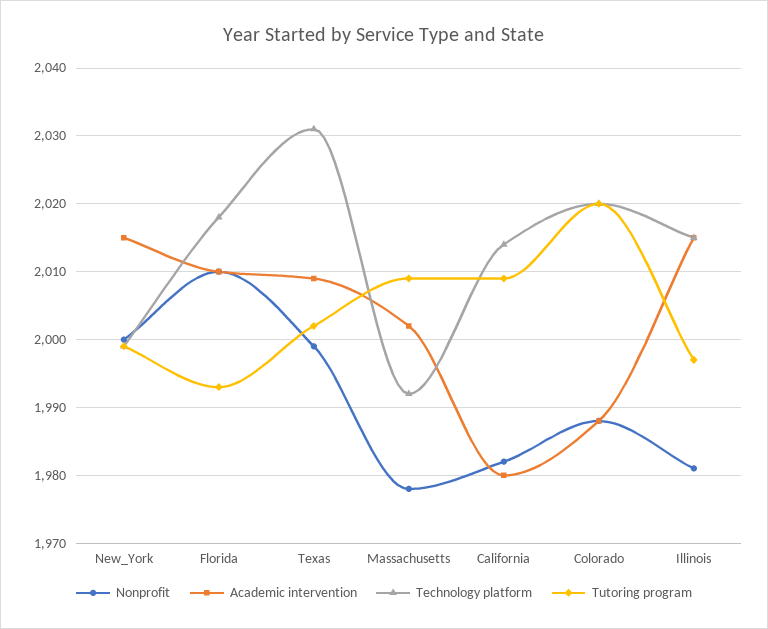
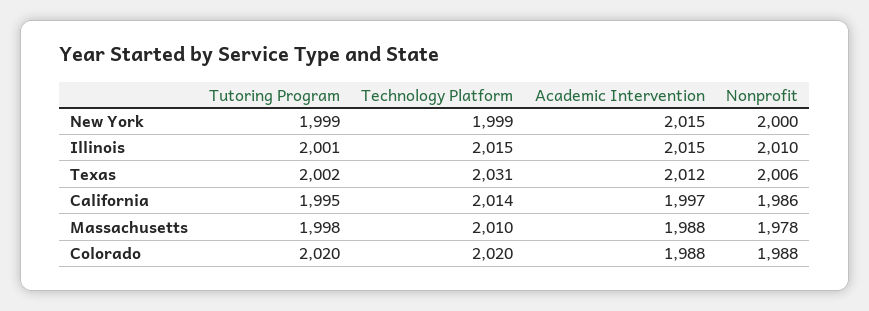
  {
    "Nonprofit": {
      "New_York": 2000,
-     "Florida": 2010,
-     "Texas": 1999,
+     "Texas": 2006,
      "Massachusetts": 1978,
-     "California": 1982,
+     "California": 1986,
      "Colorado": 1988,
-     "Illinois": 1981
+     "Illinois": 2010
    },
    "Academic intervention": {
      "New_York": 2015,
-     "Florida": 2010,
-     "Texas": 2009,
+     "Texas": 2012,
-     "Massachusetts": 2002,
+     "Massachusetts": 1988,
-     "California": 1980,
+     "California": 1997,
      "Colorado": 1988,
      "Illinois": 2015
    },
    "Technology platform": {
      "New_York": 1999,
-     "Florida": 2018,
      "Texas": 2031,
-     "Massachusetts": 1992,
+     "Massachusetts": 2010,
      "California": 2014,
      "Colorado": 2020,
      "Illinois": 2015
    },
    "Tutoring program": {
      "New_York": 1999,
-     "Florida": 1993,
      "Texas": 2002,
-     "Massachusetts": 2009,
+     "Massachusetts": 1998,
-     "California": 2009,
+     "California": 1995,
      "Colorado": 2020,
-     "Illinois": 1997
+     "Illinois": 2001
    }
  }

